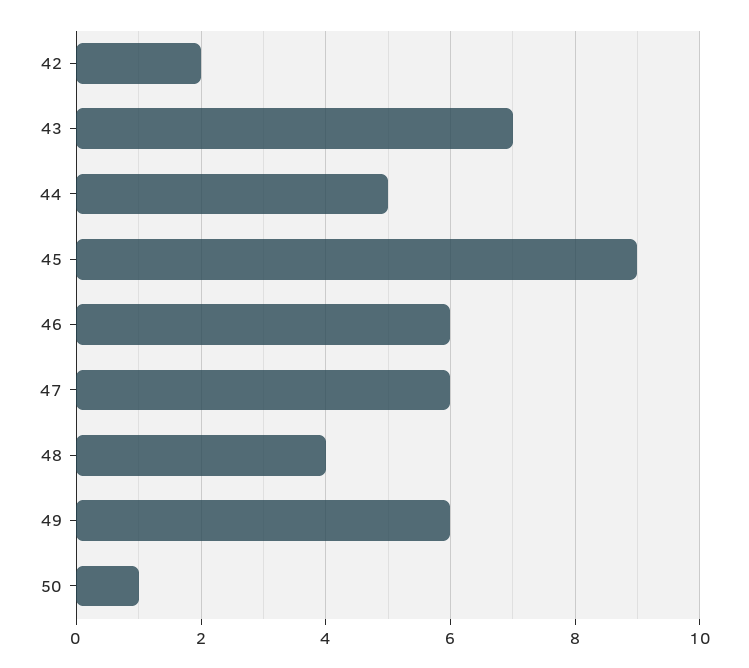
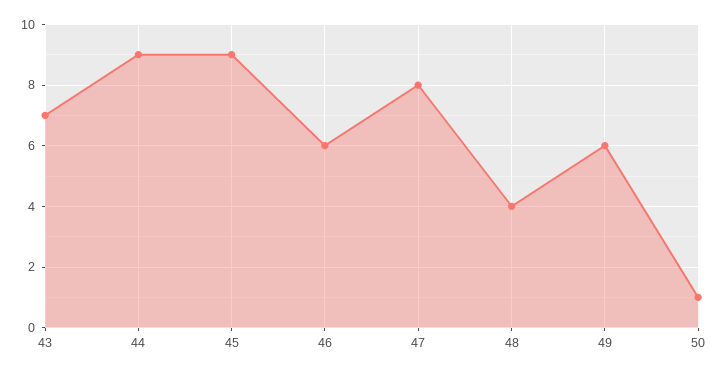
  {
-   "42": 2,
    "43": 7,
-   "44": 5,
+   "44": 9,
    "45": 9,
    "46": 6,
-   "47": 6,
+   "47": 8,
    "48": 4,
    "49": 6,
    "50": 1
  }

